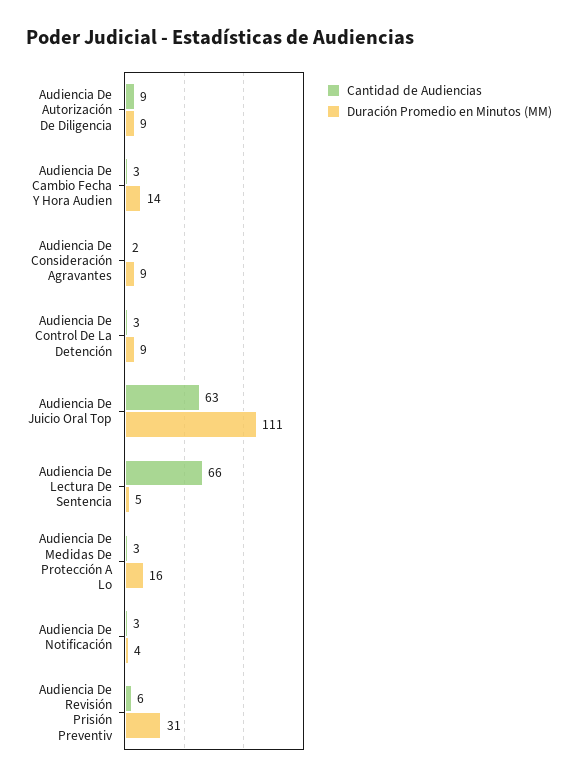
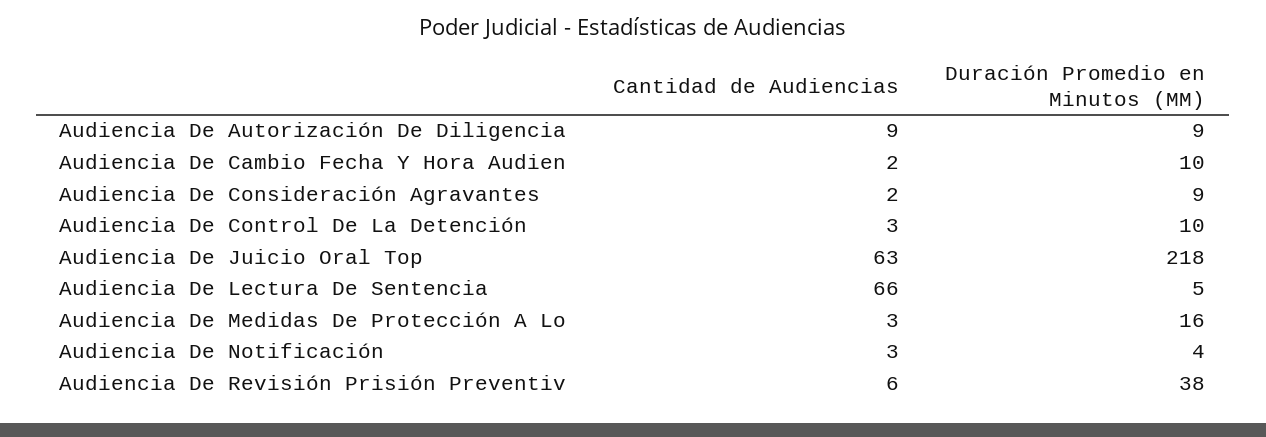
  {
    "Cantidad de Audiencias": {
      "Audiencia De Autorización De Diligencia": 9,
-     "Audiencia De Cambio Fecha Y Hora Audien": 3,
+     "Audiencia De Cambio Fecha Y Hora Audien": 2,
      "Audiencia De Consideración Agravantes": 2,
      "Audiencia De Control De La Detención": 3,
      "Audiencia De Juicio Oral Top": 63,
      "Audiencia De Lectura De Sentencia": 66,
      "Audiencia De Medidas De Protección A Lo": 3,
      "Audiencia De Notificación": 3,
      "Audiencia De Revisión Prisión Preventiv": 6
    },
    "Duración Promedio en Minutos (MM)": {
      "Audiencia De Autorización De Diligencia": 9,
-     "Audiencia De Cambio Fecha Y Hora Audien": 14,
+     "Audiencia De Cambio Fecha Y Hora Audien": 10,
      "Audiencia De Consideración Agravantes": 9,
-     "Audiencia De Control De La Detención": 9,
+     "Audiencia De Control De La Detención": 10,
-     "Audiencia De Juicio Oral Top": 111,
+     "Audiencia De Juicio Oral Top": 218,
      "Audiencia De Lectura De Sentencia": 5,
      "Audiencia De Medidas De Protección A Lo": 16,
      "Audiencia De Notificación": 4,
-     "Audiencia De Revisión Prisión Preventiv": 31
+     "Audiencia De Revisión Prisión Preventiv": 38
    }
  }

